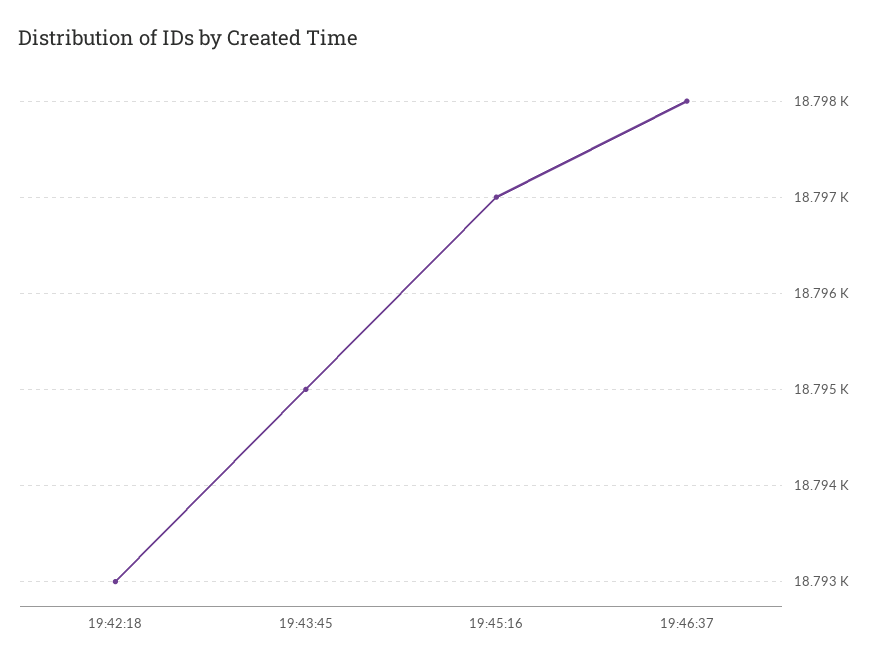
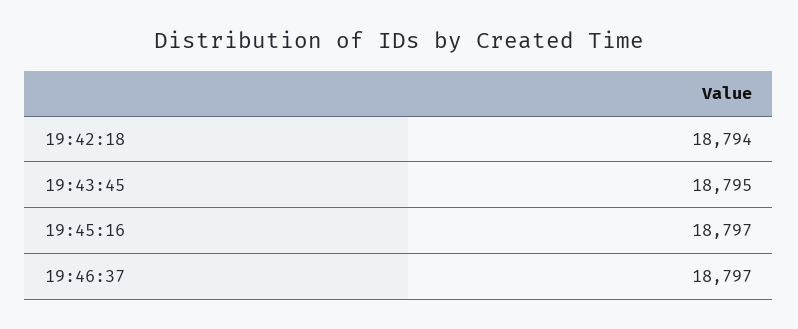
  {
-   "19:42:18": 18793,
+   "19:42:18": 18794,
    "19:43:45": 18795,
    "19:45:16": 18797,
-   "19:46:37": 18798
+   "19:46:37": 18797
  }

